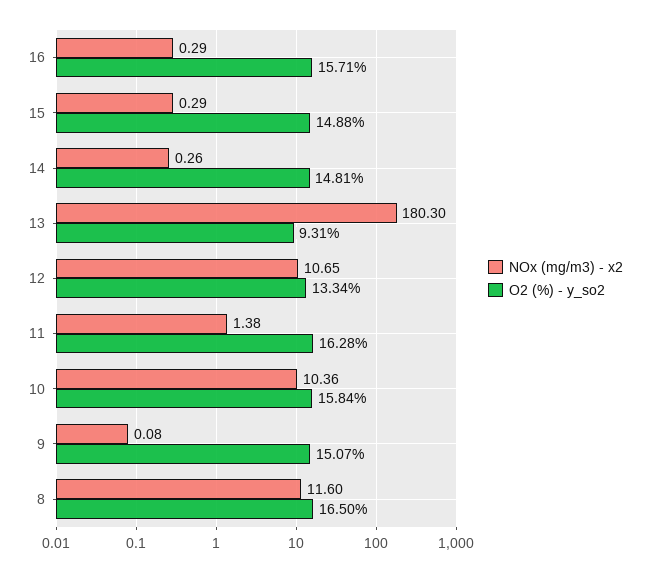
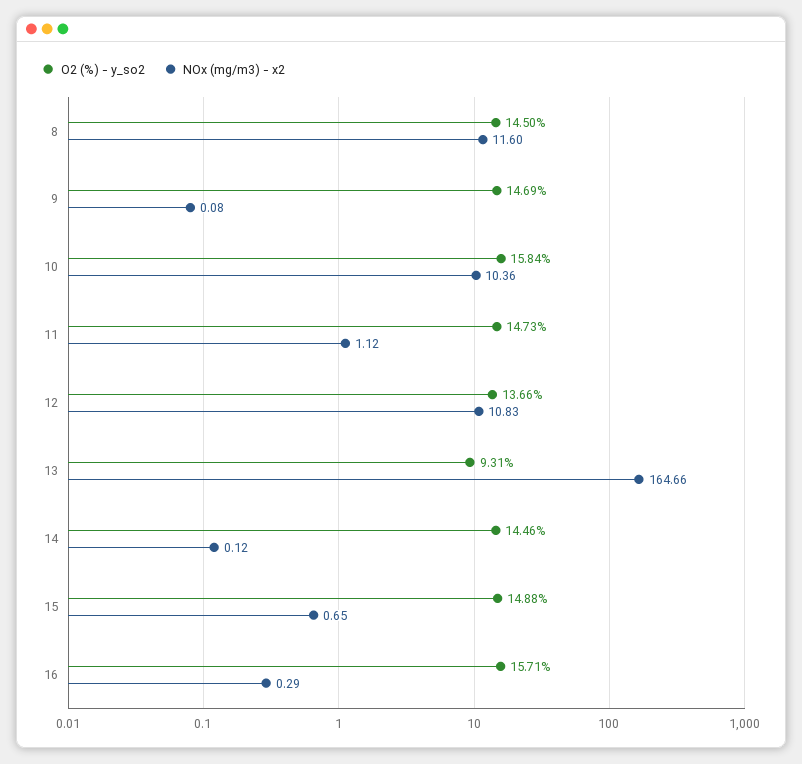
  {
    "NOx (mg/m3) - x2": {
      "16": 0.29,
-     "15": 0.29,
+     "15": 0.65,
-     "14": 0.26,
+     "14": 0.12,
-     "13": 180.3,
+     "13": 164.66,
-     "12": 10.65,
+     "12": 10.83,
-     "11": 1.38,
+     "11": 1.12,
      "10": 10.36,
      "9": 0.08,
      "8": 11.6
    },
    "O2 (%) - y_so2": {
      "16": 15.71,
      "15": 14.88,
-     "14": 14.81,
+     "14": 14.46,
      "13": 9.31,
-     "12": 13.34,
+     "12": 13.66,
-     "11": 16.28,
+     "11": 14.73,
      "10": 15.84,
-     "9": 15.07,
+     "9": 14.69,
-     "8": 16.5
+     "8": 14.5
    }
  }

